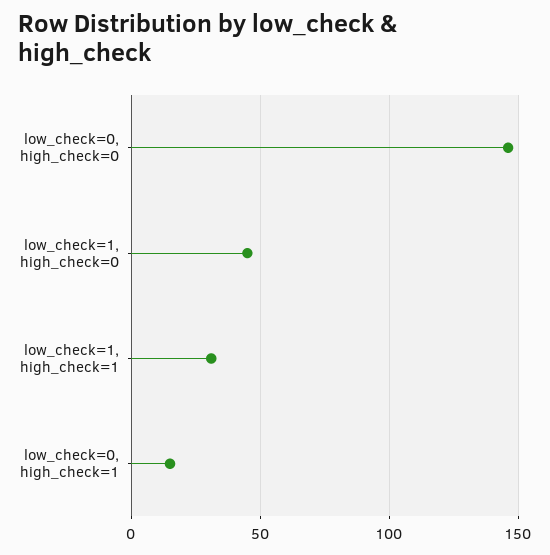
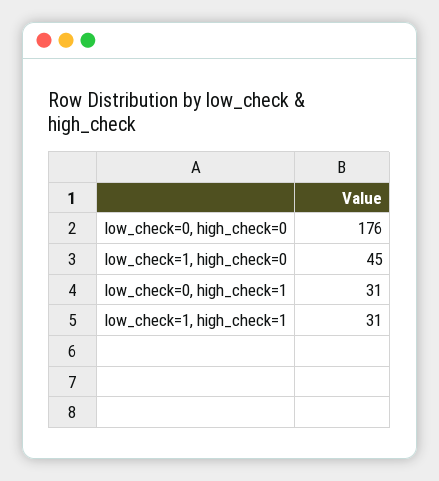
  {
-   "low_check=0, high_check=0": 145,
+   "low_check=0, high_check=0": 176,
    "low_check=1, high_check=0": 45,
    "low_check=1, high_check=1": 31,
-   "low_check=0, high_check=1": 15
+   "low_check=0, high_check=1": 31
  }

